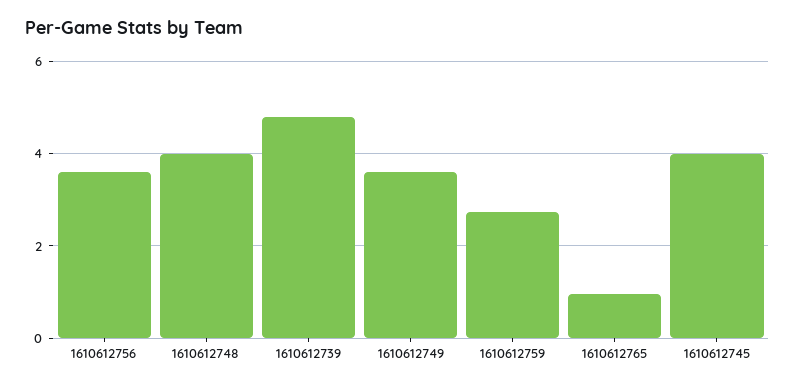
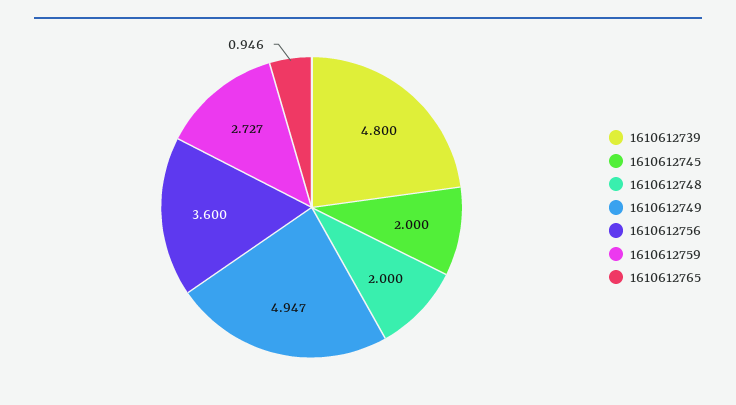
  {
    "1610612756": 3.6,
-   "1610612748": 4,
+   "1610612748": 2,
    "1610612739": 4.8,
-   "1610612749": 3.6,
+   "1610612749": 4.947,
    "1610612759": 2.727,
    "1610612765": 0.946,
-   "1610612745": 4
+   "1610612745": 2
  }

